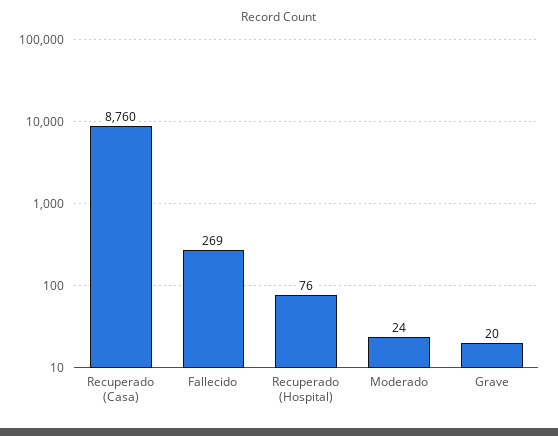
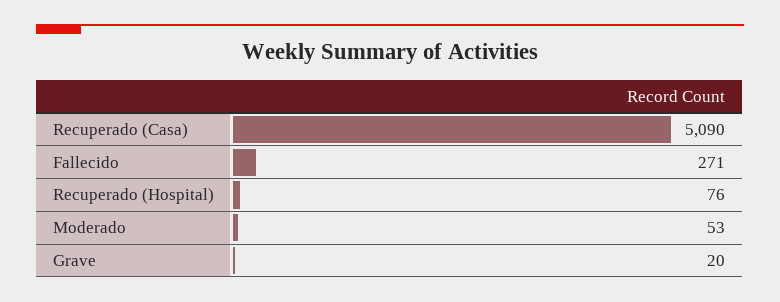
  {
-   "Recuperado (Casa)": 8760,
+   "Recuperado (Casa)": 5090,
-   "Fallecido": 269,
+   "Fallecido": 271,
    "Recuperado (Hospital)": 76,
-   "Moderado": 24,
+   "Moderado": 53,
    "Grave": 20
  }

